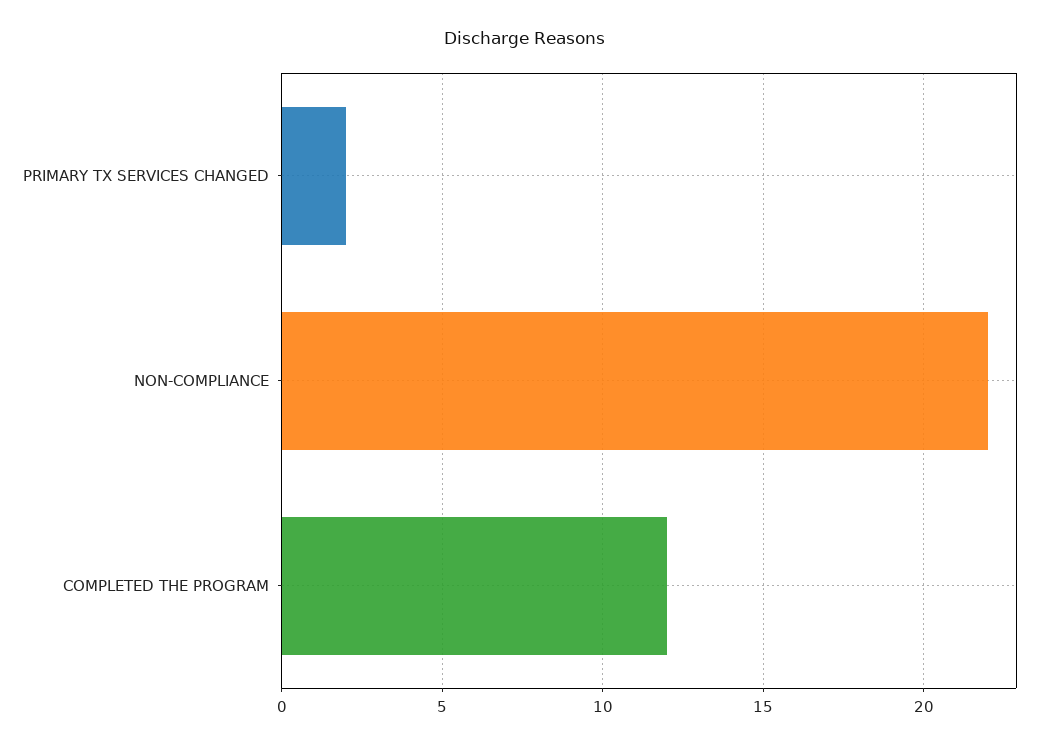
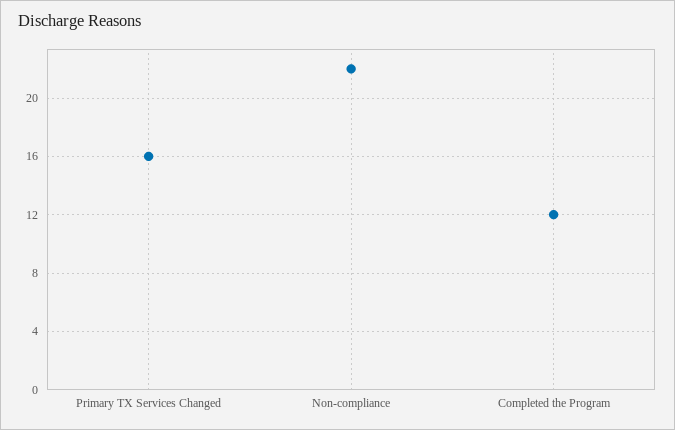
  {
-   "PRIMARY TX SERVICES CHANGED": 2,
+   "PRIMARY TX SERVICES CHANGED": 16,
    "NON-COMPLIANCE": 22,
    "COMPLETED THE PROGRAM": 12
  }

